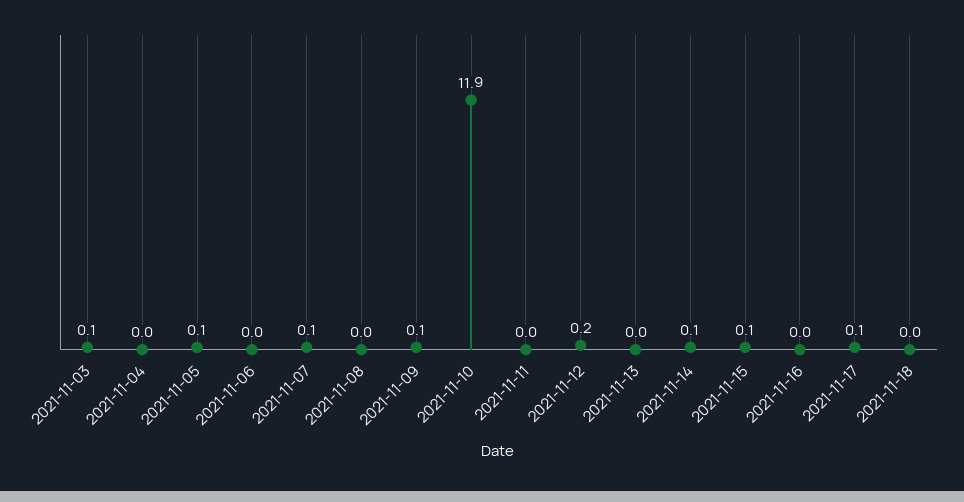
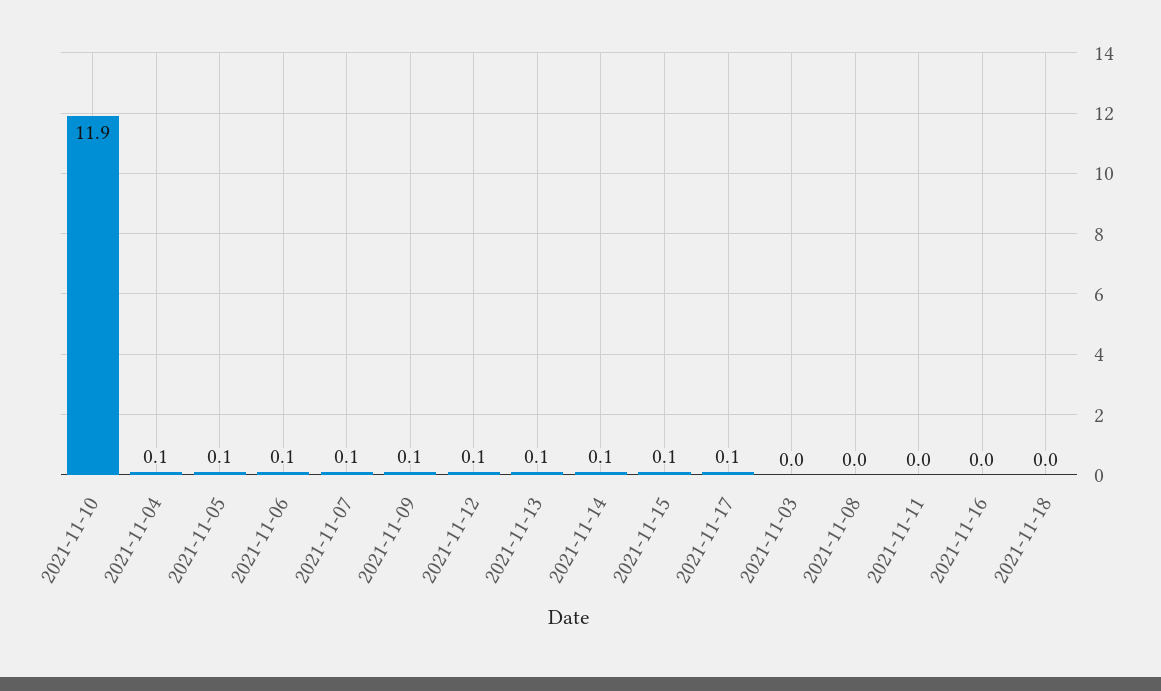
  {
-   "2021-11-03": 0.1,
+   "2021-11-03": 0,
-   "2021-11-04": 0,
+   "2021-11-04": 0.1,
    "2021-11-05": 0.1,
-   "2021-11-06": 0,
+   "2021-11-06": 0.1,
    "2021-11-07": 0.1,
    "2021-11-08": 0,
    "2021-11-09": 0.1,
    "2021-11-10": 11.9,
    "2021-11-11": 0,
-   "2021-11-12": 0.2,
+   "2021-11-12": 0.1,
-   "2021-11-13": 0,
+   "2021-11-13": 0.1,
    "2021-11-14": 0.1,
    "2021-11-15": 0.1,
    "2021-11-16": 0,
    "2021-11-17": 0.1,
    "2021-11-18": 0
  }

